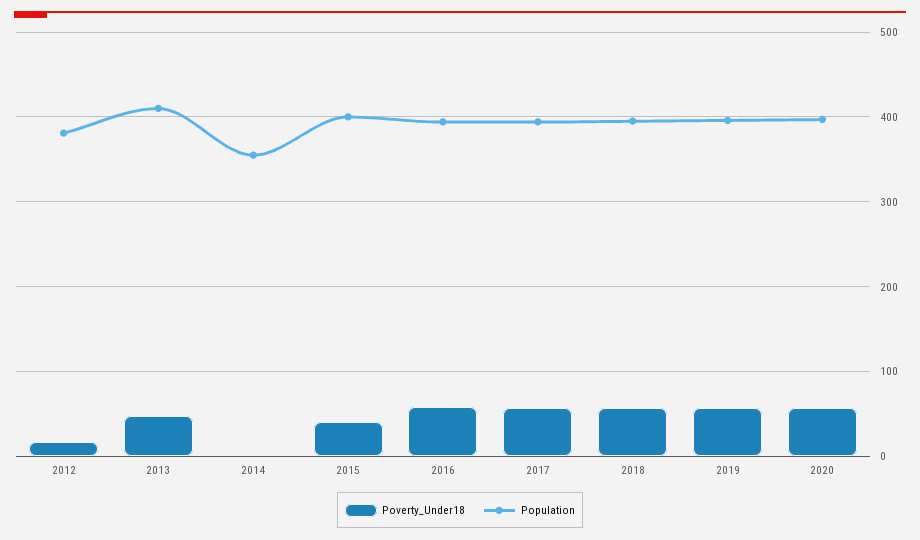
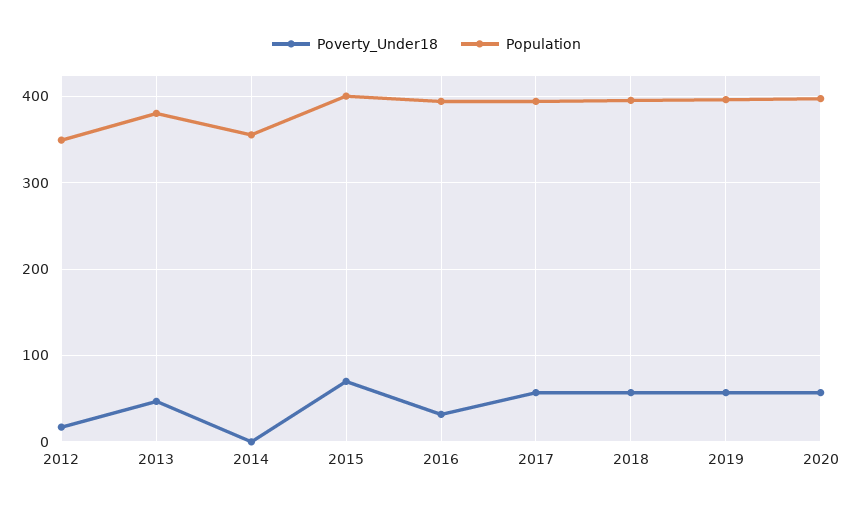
  {
    "Poverty_Under18": {
      "2012": 20,
      "2013": 50,
      "2014": 0,
-     "2015": 40,
+     "2015": 70,
-     "2016": 60,
+     "2016": 30,
      "2017": 60,
      "2018": 60,
      "2019": 60,
      "2020": 60
    },
    "Population": {
-     "2012": 380,
+     "2012": 350,
-     "2013": 410,
+     "2013": 380,
      "2014": 360,
      "2015": 400,
      "2016": 390,
      "2017": 390,
      "2018": 400,
      "2019": 400,
      "2020": 400
    }
  }

